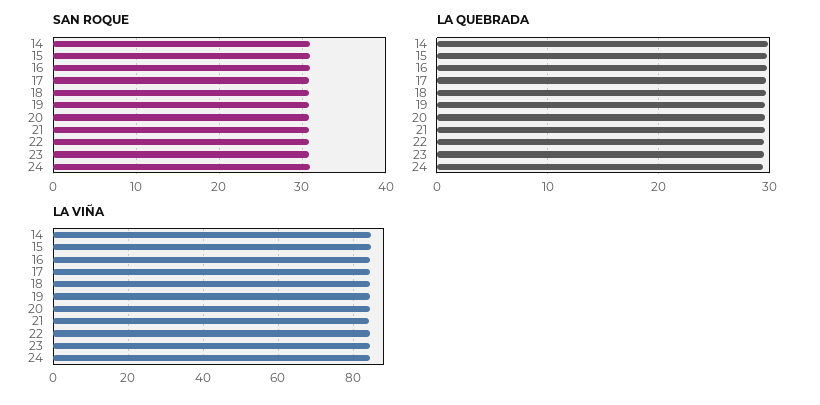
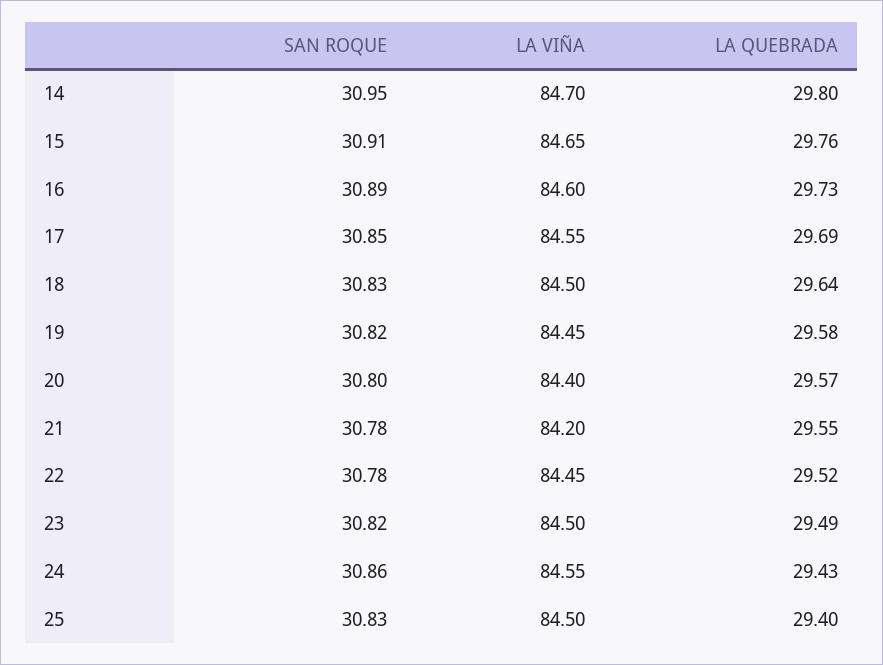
  {
    "SAN ROQUE": {
      "14": 30.95,
      "15": 30.91,
      "16": 30.89,
      "17": 30.85,
      "18": 30.83,
      "19": 30.82,
      "20": 30.8,
      "21": 30.78,
      "22": 30.78,
      "23": 30.82,
-     "24": 30.86
+     "24": 30.86,
+     "25": 30.83
    },
    "LA QUEBRADA": {
      "14": 29.8,
      "15": 29.76,
      "16": 29.73,
      "17": 29.69,
      "18": 29.64,
      "19": 29.58,
      "20": 29.57,
      "21": 29.55,
      "22": 29.52,
      "23": 29.49,
-     "24": 29.43
+     "24": 29.43,
+     "25": 29.4
    },
    "LA VIÑA": {
      "14": 84.7,
      "15": 84.65,
      "16": 84.6,
      "17": 84.55,
      "18": 84.5,
      "19": 84.45,
      "20": 84.4,
      "21": 84.2,
      "22": 84.45,
      "23": 84.5,
-     "24": 84.55
+     "24": 84.55,
+     "25": 84.5
    }
  }

